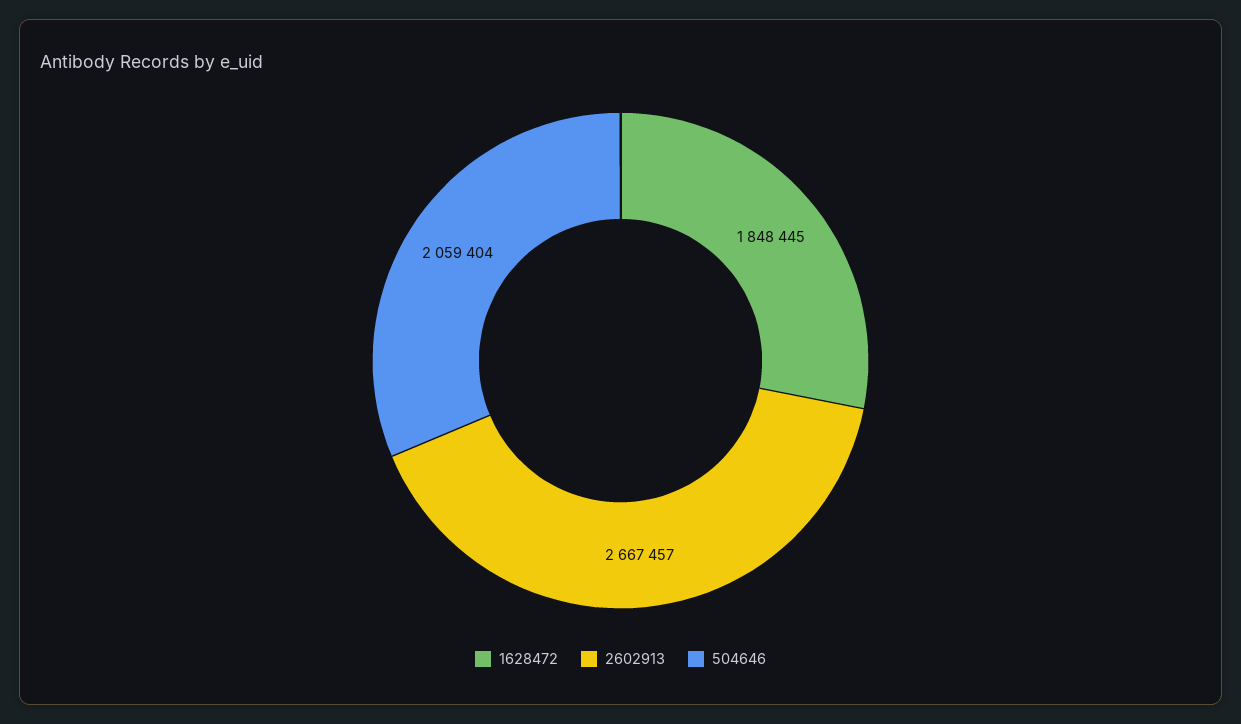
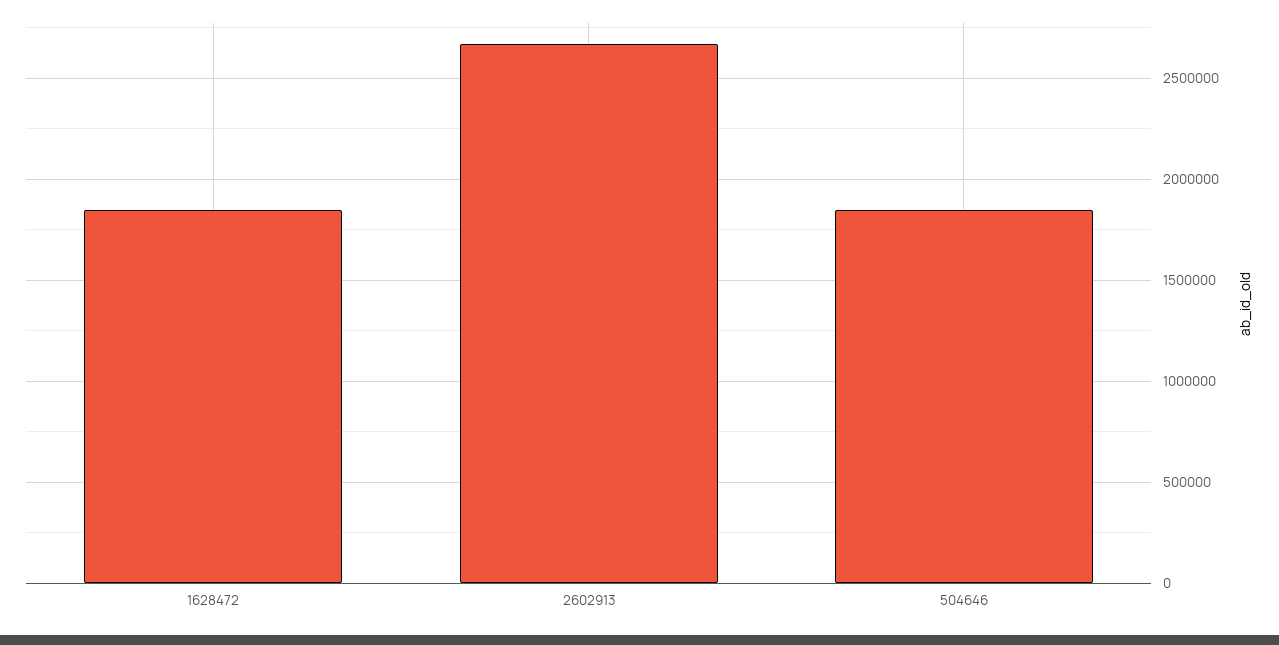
  {
    "1628472": 1848445,
    "2602913": 2667457,
-   "504646": 2059404
+   "504646": 1850000
  }

